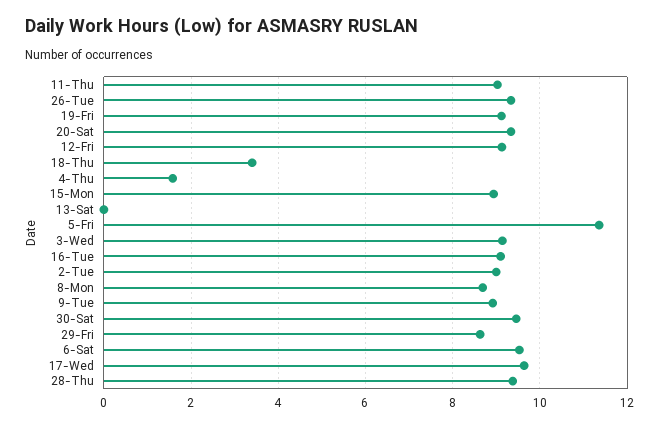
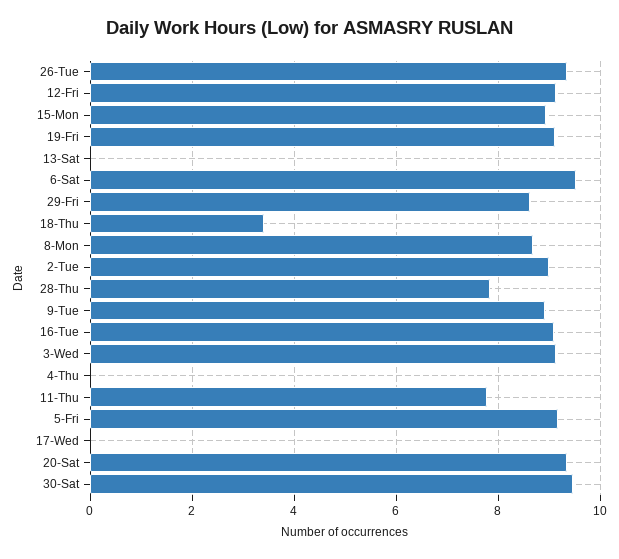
  {
-   "11-Thu": 9,
+   "11-Thu": 7.8,
    "26-Tue": 9.4,
    "19-Fri": 9.2,
    "20-Sat": 9.4,
    "12-Fri": 9.2,
    "18-Thu": 3.4,
-   "4-Thu": 1.6,
+   "4-Thu": 0,
    "15-Mon": 9,
    "13-Sat": 0,
-   "5-Fri": 11.4,
+   "5-Fri": 9.2,
    "3-Wed": 9.2,
    "16-Tue": 9.2,
    "2-Tue": 9,
    "8-Mon": 8.6,
    "9-Tue": 9,
    "30-Sat": 9.4,
    "29-Fri": 8.6,
    "6-Sat": 9.6,
-   "17-Wed": 9.6,
+   "17-Wed": 0,
-   "28-Thu": 9.4
+   "28-Thu": 7.8
  }

